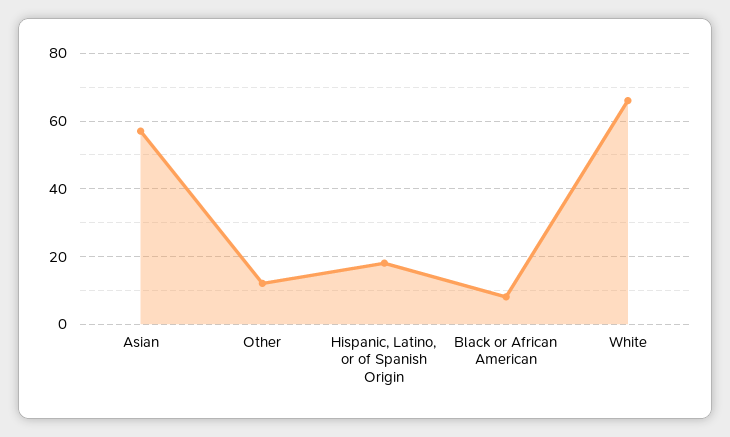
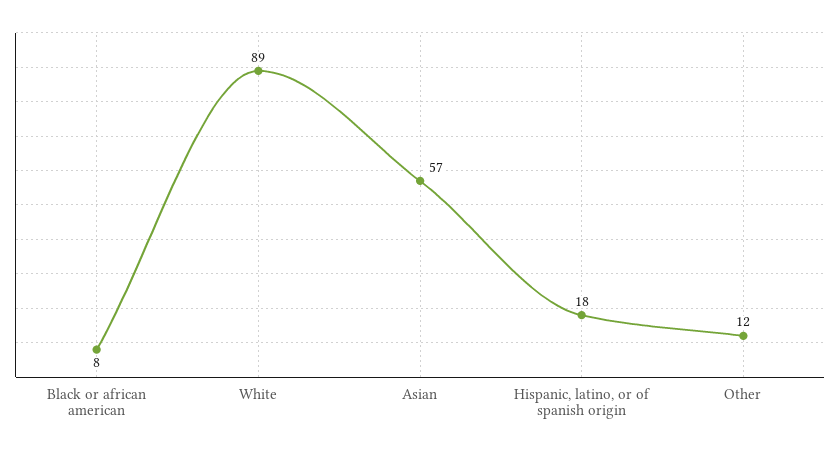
  {
    "Asian": 57,
    "Other": 12,
    "Hispanic, Latino, or of Spanish Origin": 18,
    "Black or African American": 8,
-   "White": 65
+   "White": 89
  }

